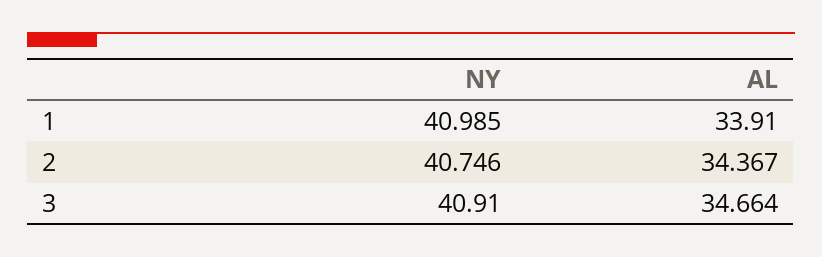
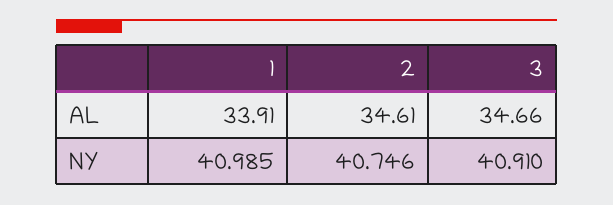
  {
    "NY": {
      "1": 40.985,
      "2": 40.746,
      "3": 40.91
    },
    "AL": {
      "1": 33.91,
-     "2": 34.367,
+     "2": 34.61,
      "3": 34.664
    }
  }

